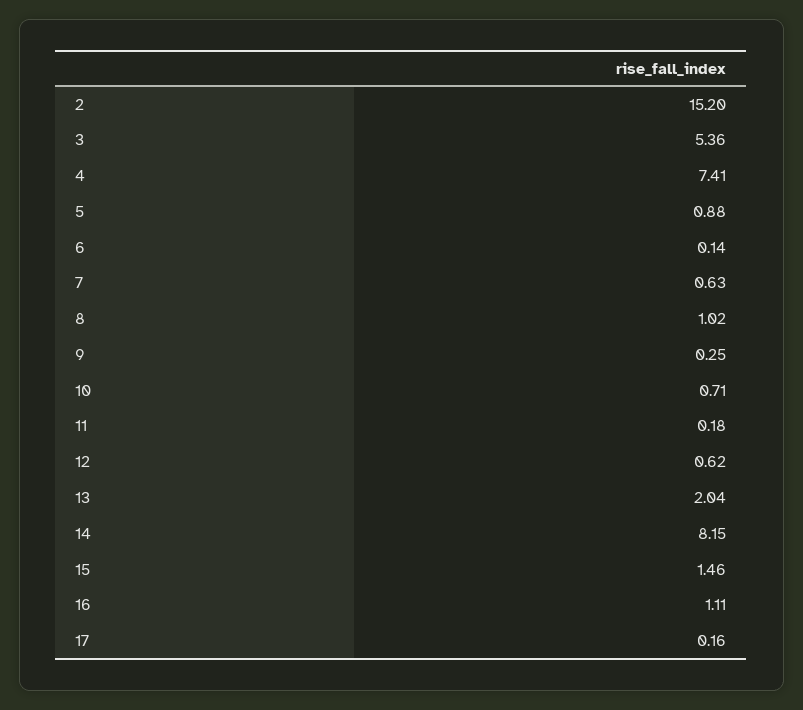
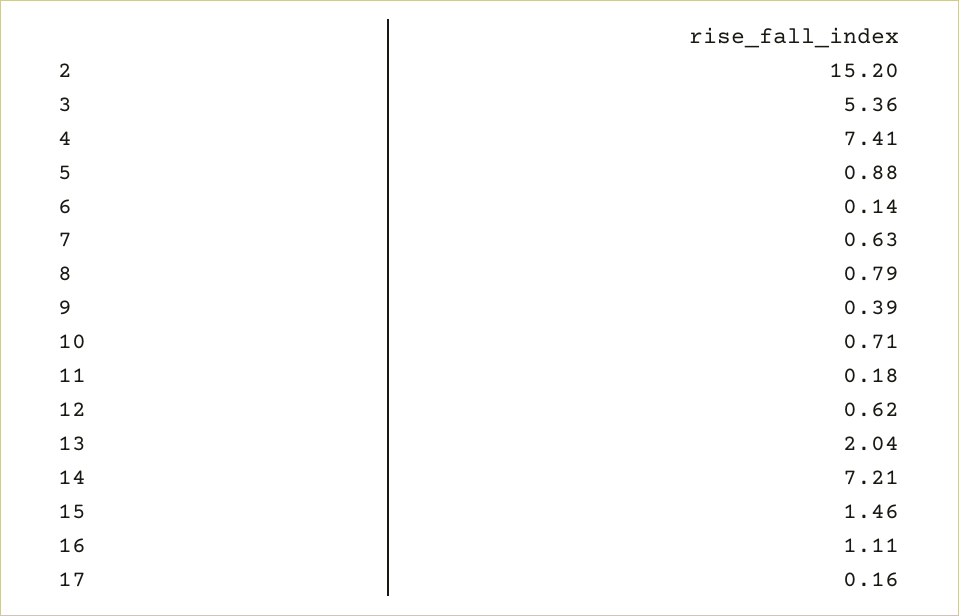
  {
    "2": 15.2,
    "3": 5.36,
    "4": 7.41,
    "5": 0.88,
    "6": 0.14,
    "7": 0.63,
-   "8": 1.02,
+   "8": 0.79,
-   "9": 0.25,
+   "9": 0.39,
    "10": 0.71,
    "11": 0.18,
    "12": 0.62,
    "13": 2.04,
-   "14": 8.15,
+   "14": 7.21,
    "15": 1.46,
    "16": 1.11,
    "17": 0.16
  }

